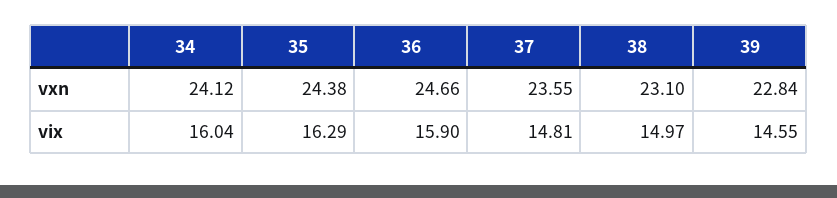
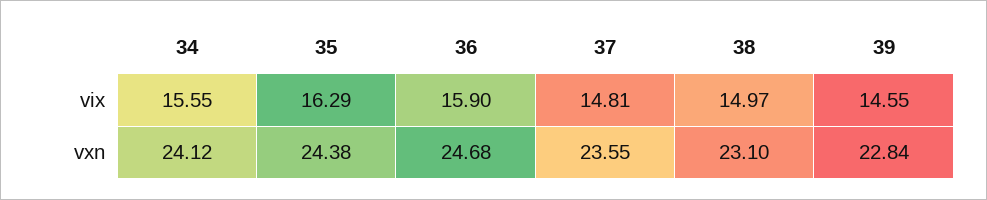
  {
    "34": {
      "vxn": 24.12,
-     "vix": 16.04
+     "vix": 15.55
    },
    "35": {
      "vxn": 24.38,
      "vix": 16.29
    },
    "36": {
-     "vxn": 24.66,
+     "vxn": 24.68,
      "vix": 15.9
    },
    "37": {
      "vxn": 23.55,
      "vix": 14.81
    },
    "38": {
      "vxn": 23.1,
      "vix": 14.97
    },
    "39": {
      "vxn": 22.84,
      "vix": 14.55
    }
  }

